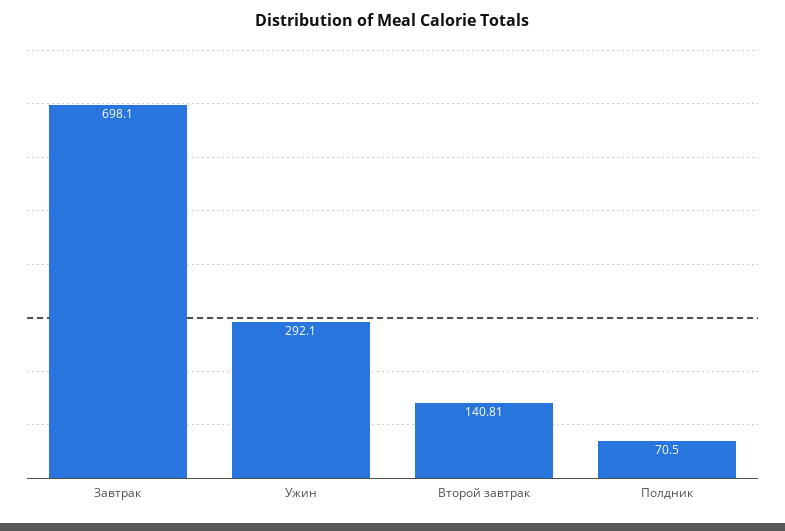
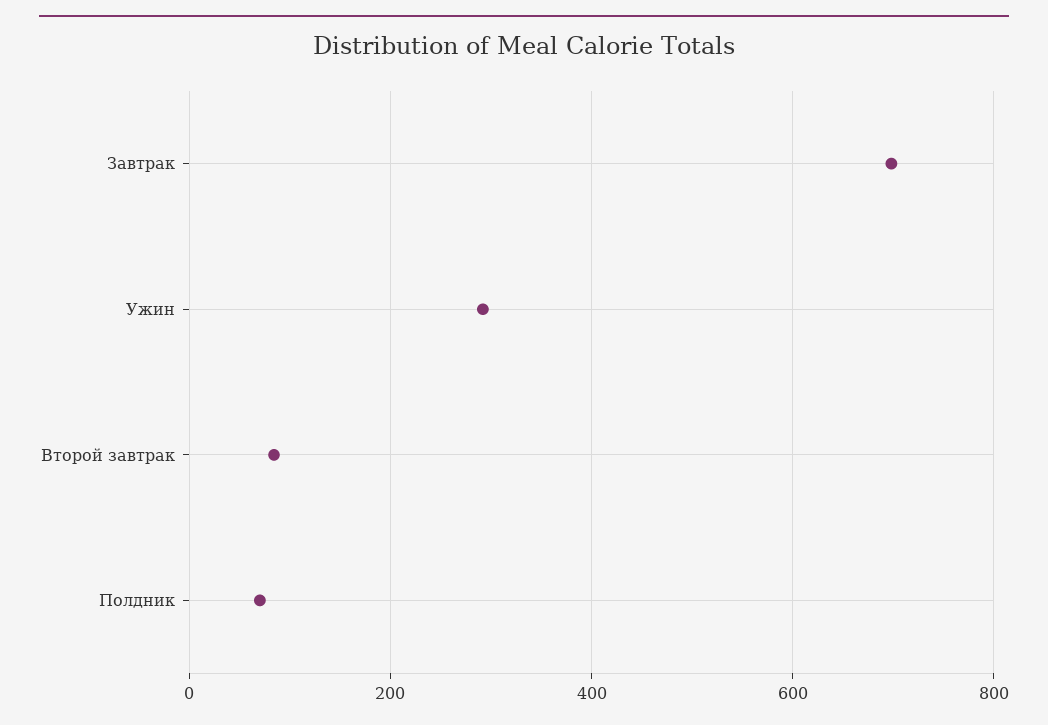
  {
    "Завтрак": 698.1,
    "Ужин": 292.1,
-   "Второй завтрак": 140.81,
+   "Второй завтрак": 80,
    "Полдник": 70.5
  }

